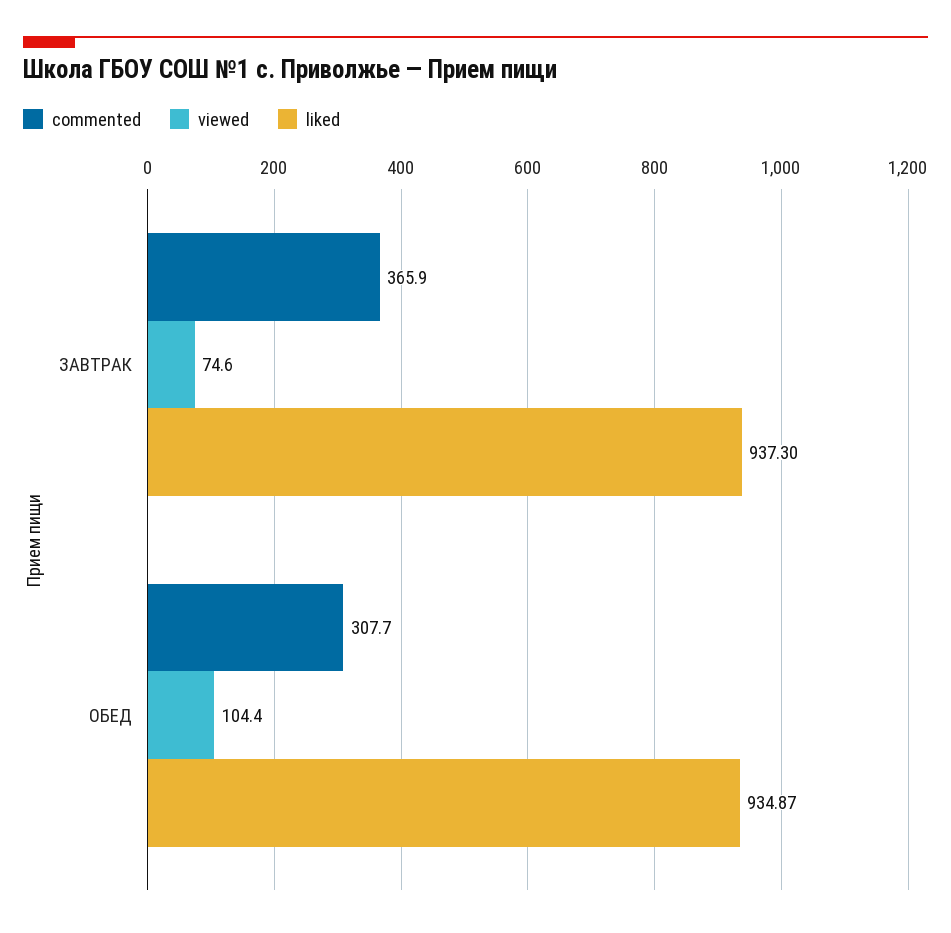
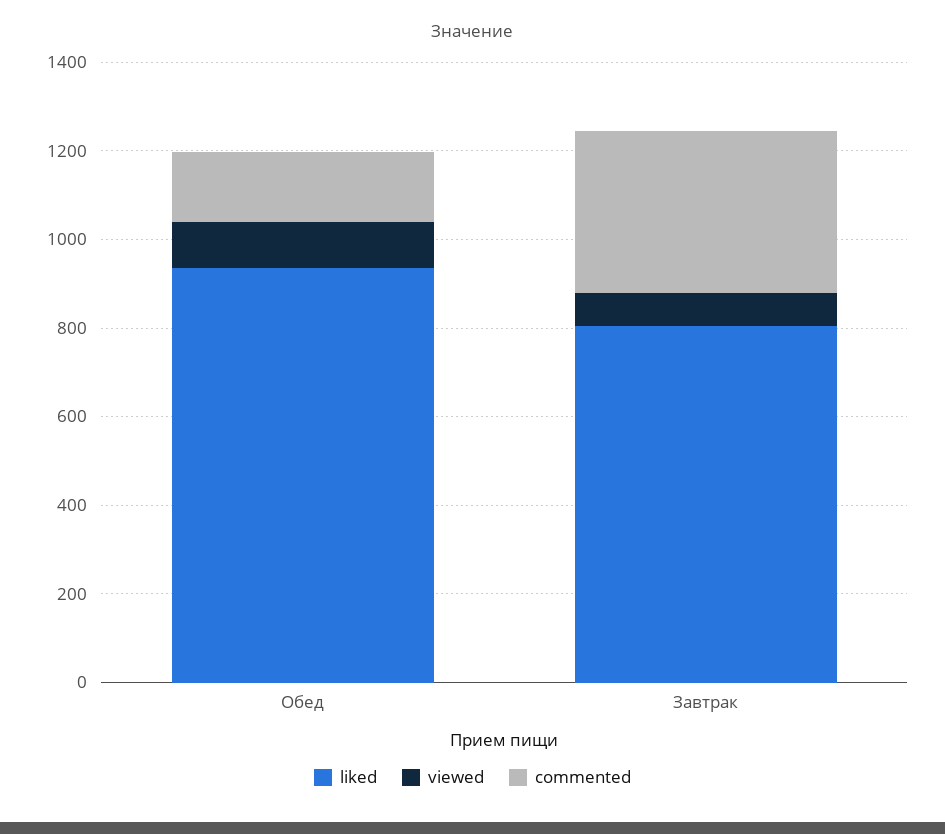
  {
    "commented": {
      "ЗАВТРАК": 365.9,
-     "ОБЕД": 307.7
+     "ОБЕД": 150
    },
    "viewed": {
      "ЗАВТРАК": 74.6,
      "ОБЕД": 104.4
    },
    "liked": {
-     "ЗАВТРАК": 937.3,
+     "ЗАВТРАК": 800,
      "ОБЕД": 934.87
    }
  }

